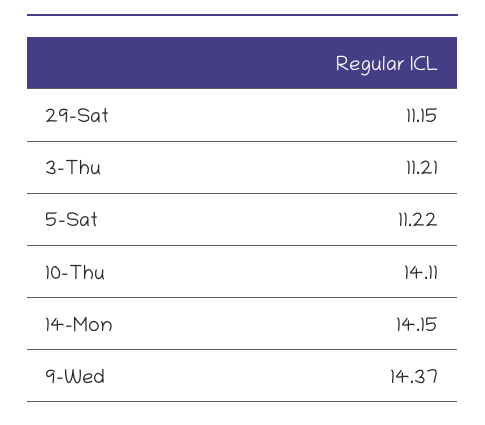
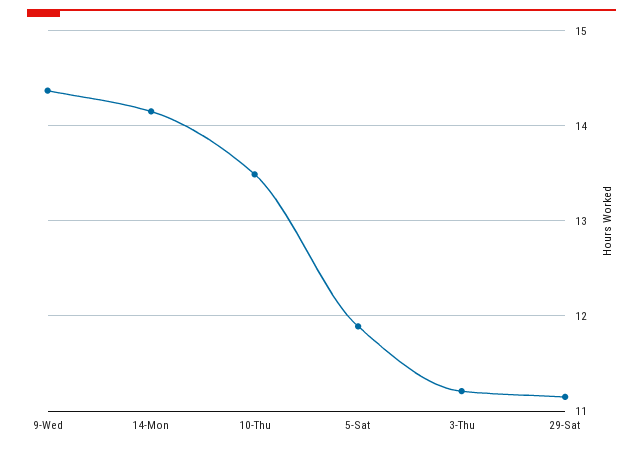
  {
    "29-Sat": 11.15,
    "3-Thu": 11.21,
-   "5-Sat": 11.22,
+   "5-Sat": 11.9,
-   "10-Thu": 14.11,
+   "10-Thu": 13.5,
    "14-Mon": 14.15,
    "9-Wed": 14.37
  }

